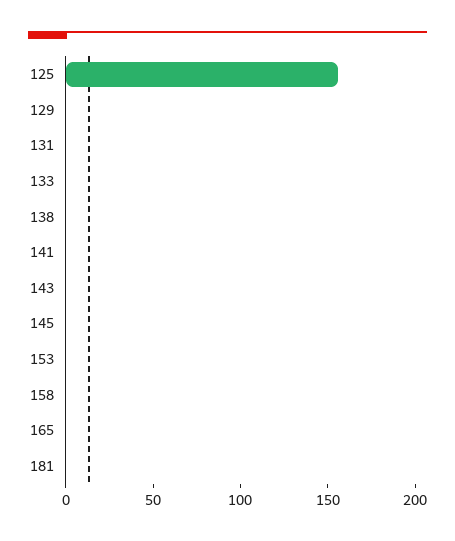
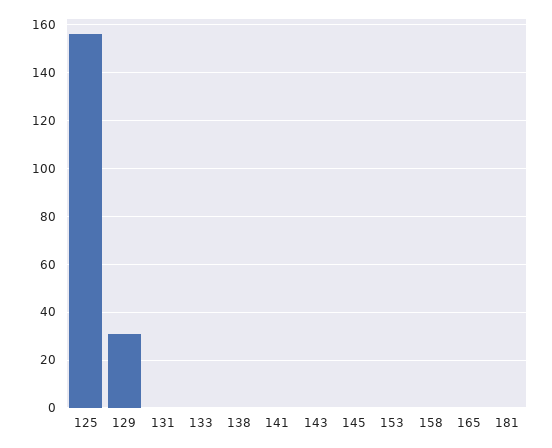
  {
    "125": 155,
-   "129": 0,
+   "129": 30,
    "131": 0,
    "133": 0,
    "138": 0,
    "141": 0,
    "143": 0,
    "145": 0,
    "153": 0,
    "158": 0,
    "165": 0,
    "181": 0
  }

